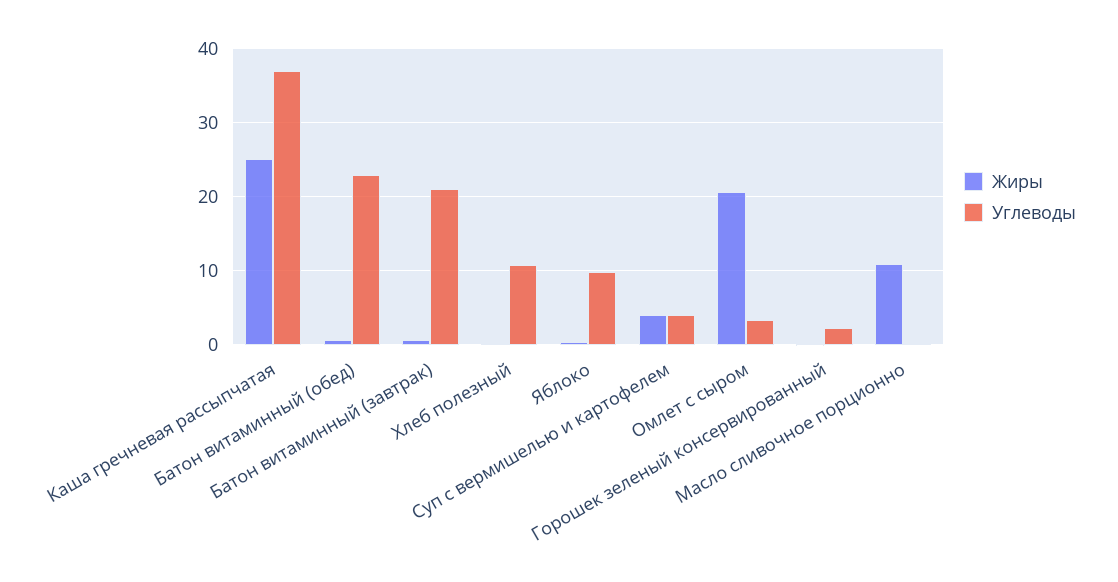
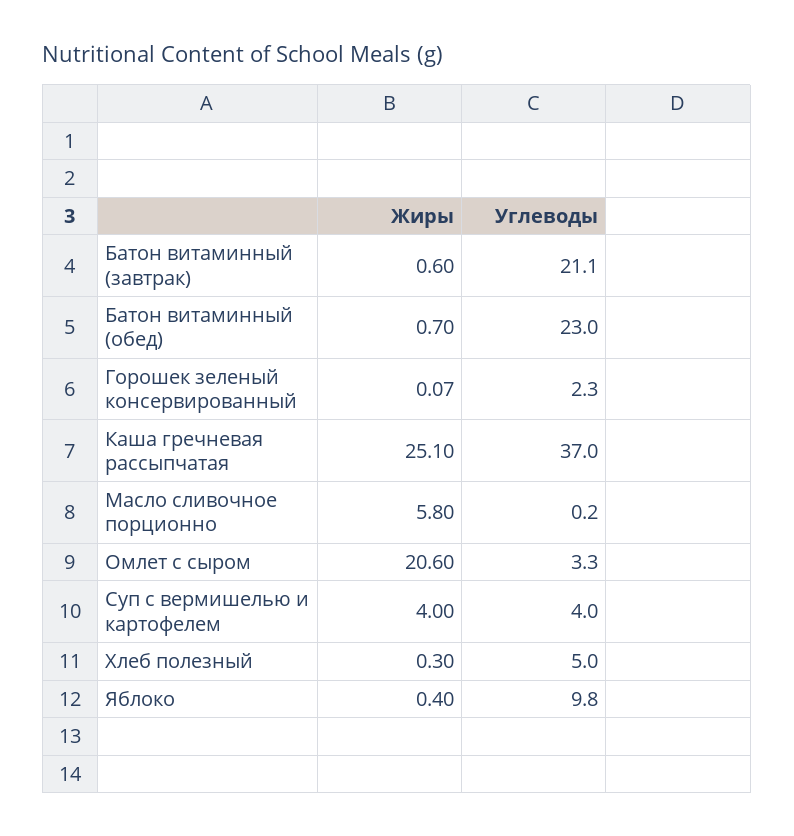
  {
    "Жиры": {
      "Каша гречневая рассыпчатая": 25.1,
      "Батон витаминный (обед)": 0.7,
      "Батон витаминный (завтрак)": 0.6,
      "Хлеб полезный": 0.3,
      "Яблоко": 0.4,
      "Суп с вермишелью и картофелем": 4,
      "Омлет с сыром": 20.6,
      "Горошек зеленый консервированный": 0.07,
-     "Масло сливочное порционно": 11
+     "Масло сливочное порционно": 5.8
    },
    "Углеводы": {
      "Каша гречневая рассыпчатая": 37,
      "Батон витаминный (обед)": 23,
      "Батон витаминный (завтрак)": 21.1,
-     "Хлеб полезный": 11,
+     "Хлеб полезный": 5,
      "Яблоко": 9.8,
      "Суп с вермишелью и картофелем": 4,
      "Омлет с сыром": 3.3,
      "Горошек зеленый консервированный": 2.3,
      "Масло сливочное порционно": 0.2
    }
  }

